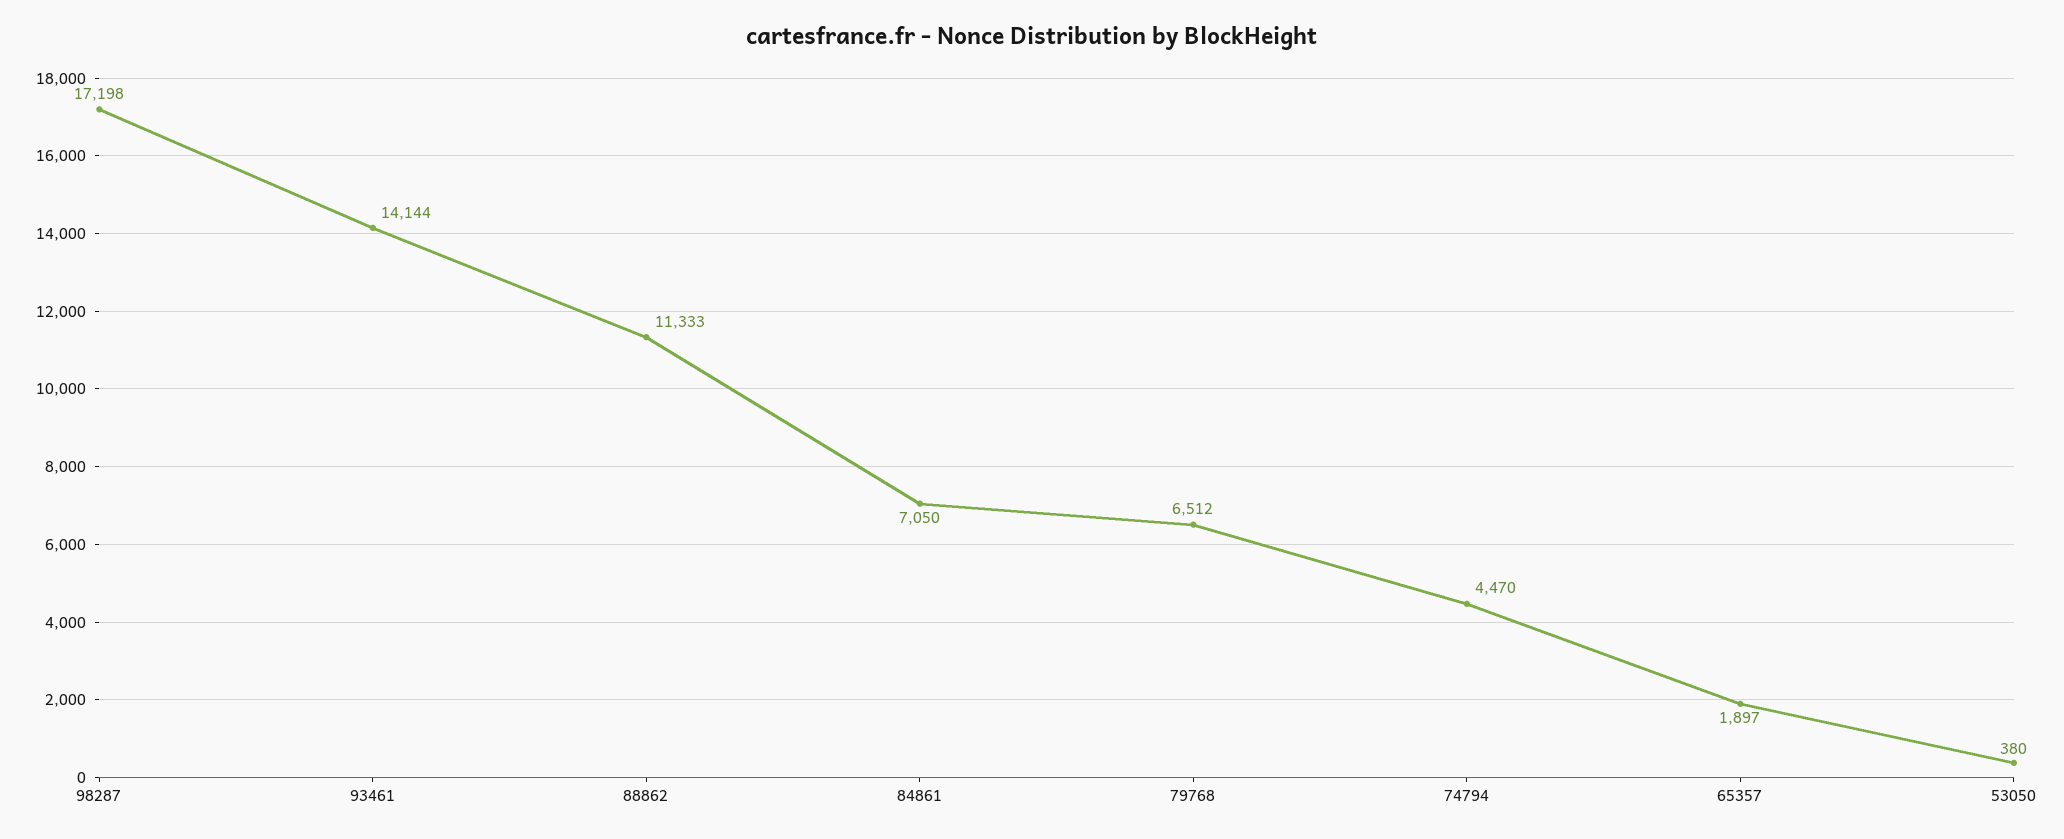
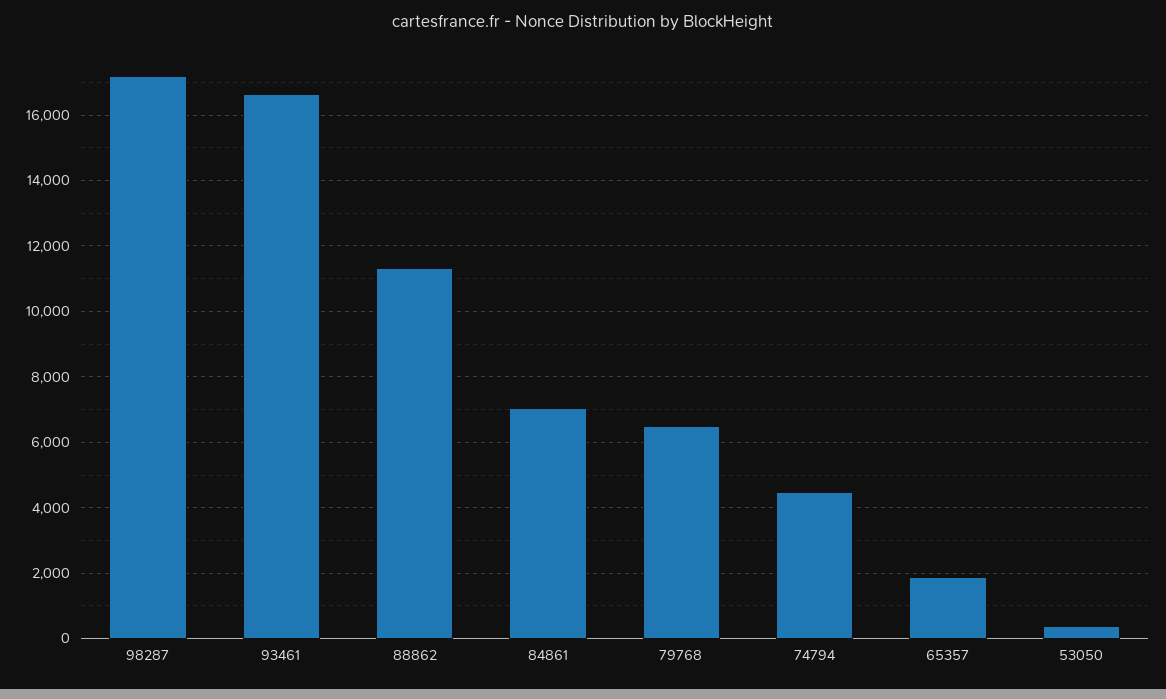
  {
    "98287": 17198,
-   "93461": 14144,
+   "93461": 16600,
    "88862": 11333,
    "84861": 7050,
    "79768": 6512,
    "74794": 4470,
    "65357": 1897,
    "53050": 380
  }

